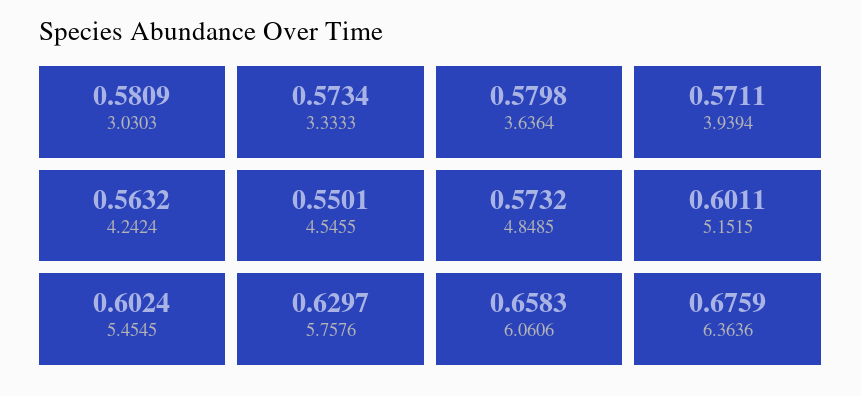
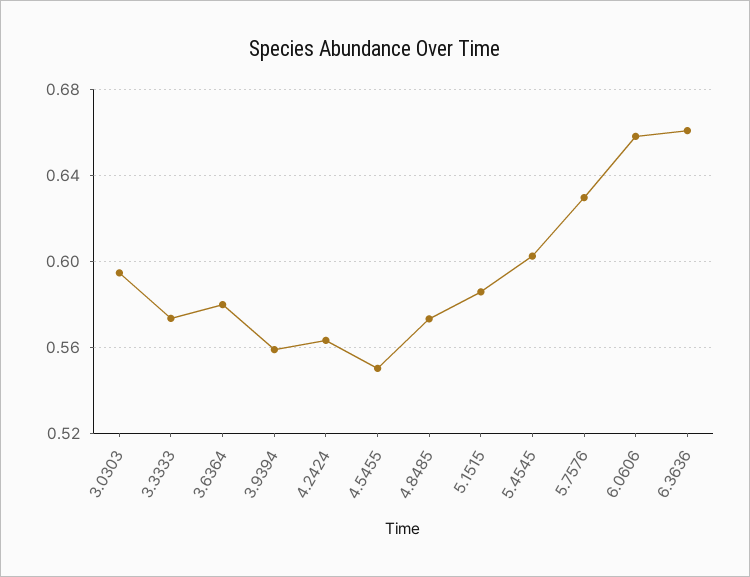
  {
-   "3.0303": 0.5809,
+   "3.0303": 0.595,
    "3.3333": 0.5734,
    "3.6364": 0.5798,
-   "3.9394": 0.5711,
+   "3.9394": 0.56,
    "4.2424": 0.5632,
    "4.5455": 0.5501,
    "4.8485": 0.5732,
-   "5.1515": 0.6011,
+   "5.1515": 0.585,
    "5.4545": 0.6024,
    "5.7576": 0.6297,
    "6.0606": 0.6583,
-   "6.3636": 0.6759
+   "6.3636": 0.66
  }

